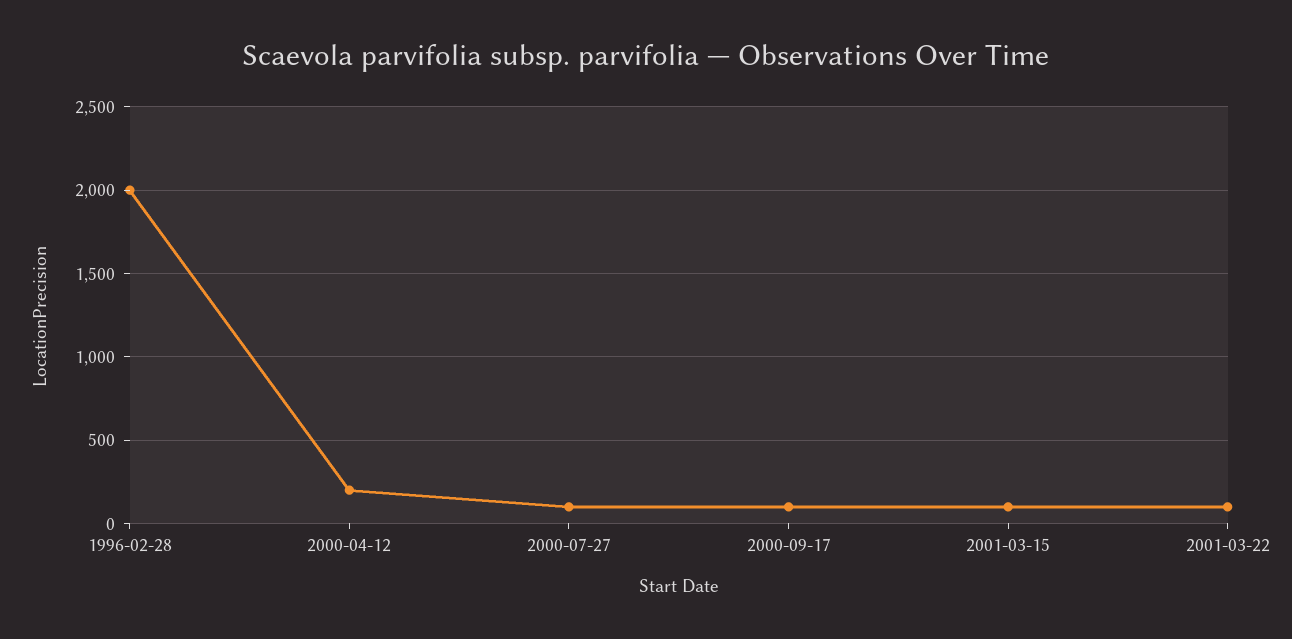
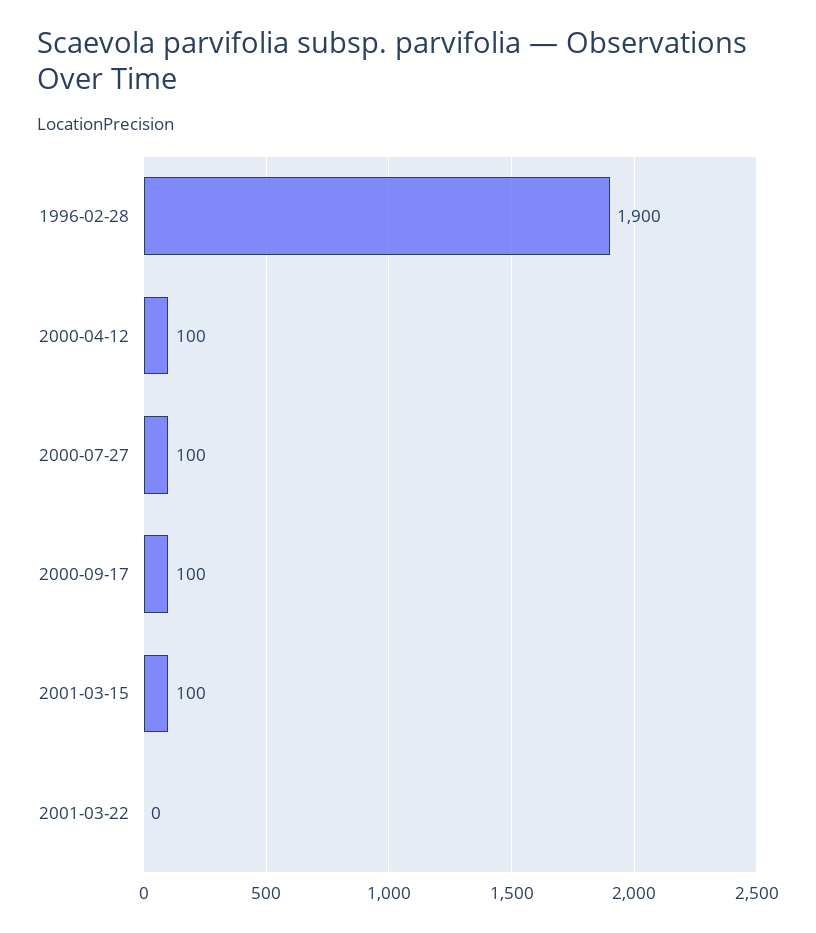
  {
-   "1996-02-28": 2000,
+   "1996-02-28": 1900,
-   "2000-04-12": 200,
+   "2000-04-12": 100,
    "2000-07-27": 100,
    "2000-09-17": 100,
    "2001-03-15": 100,
-   "2001-03-22": 100
+   "2001-03-22": 0
  }

